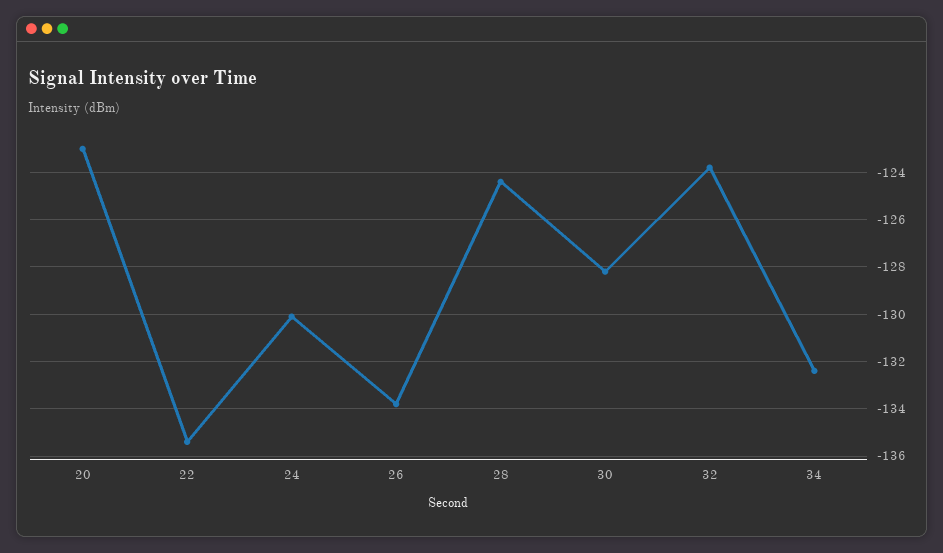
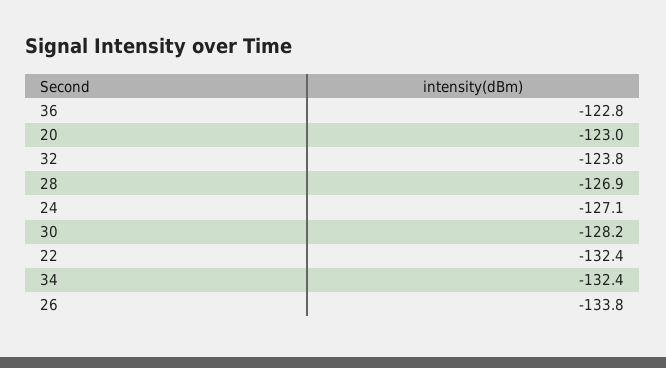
  {
    "20": -123,
-   "22": -135.5,
+   "22": -132.4,
-   "24": -130,
+   "24": -127.1,
    "26": -133.8,
-   "28": -124.5,
+   "28": -126.9,
    "30": -128.2,
    "32": -123.8,
-   "34": -132.4
+   "34": -132.4,
+   "36": -122.8
  }

